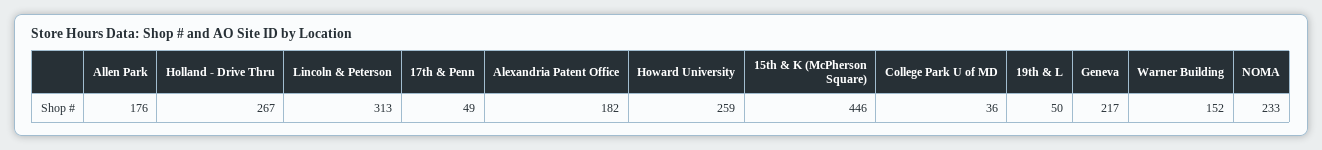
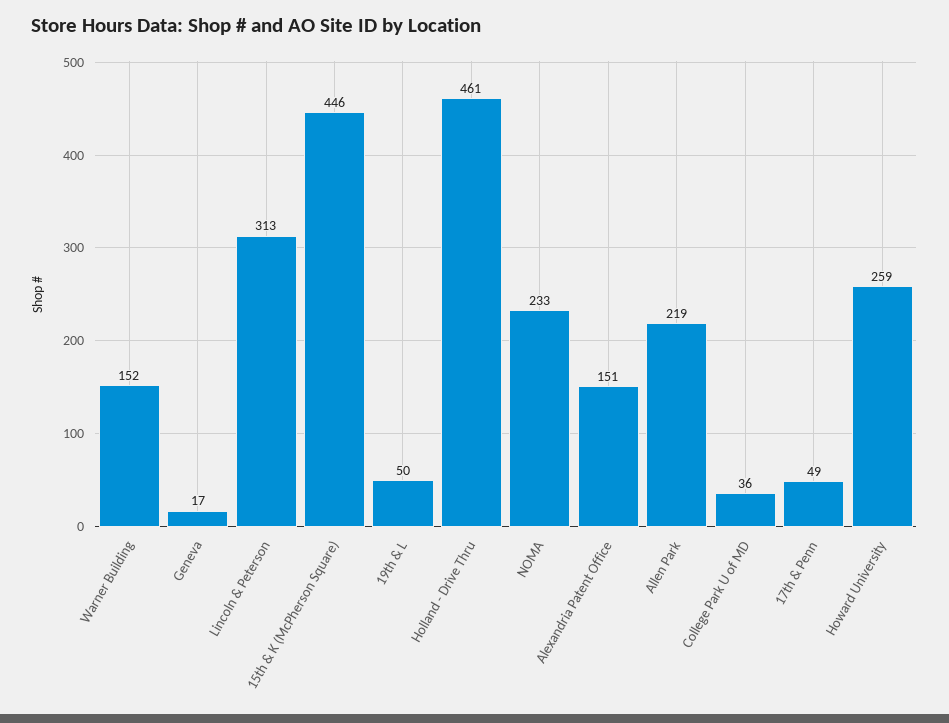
  {
-   "Allen Park": 176,
+   "Allen Park": 219,
-   "Holland - Drive Thru": 267,
+   "Holland - Drive Thru": 461,
    "Lincoln & Peterson": 313,
    "17th & Penn": 49,
-   "Alexandria Patent Office": 182,
+   "Alexandria Patent Office": 151,
    "Howard University": 259,
    "15th & K (McPherson Square)": 446,
    "College Park U of MD": 36,
    "19th & L": 50,
-   "Geneva": 217,
+   "Geneva": 17,
    "Warner Building": 152,
    "NOMA": 233
  }

